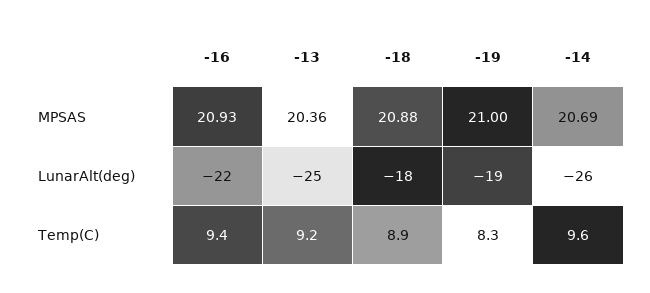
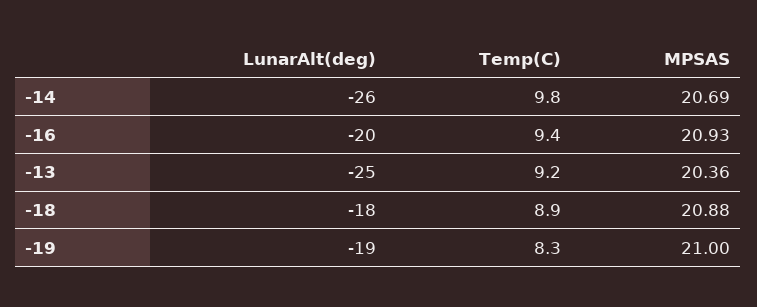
  {
    "-16": {
      "MPSAS": 20.93,
-     "LunarAlt(deg)": -22,
+     "LunarAlt(deg)": -20,
      "Temp(C)": 9.4
    },
    "-13": {
      "MPSAS": 20.36,
      "LunarAlt(deg)": -25,
      "Temp(C)": 9.2
    },
    "-18": {
      "MPSAS": 20.88,
      "LunarAlt(deg)": -18,
      "Temp(C)": 8.9
    },
    "-19": {
      "MPSAS": 21,
      "LunarAlt(deg)": -19,
      "Temp(C)": 8.3
    },
    "-14": {
      "MPSAS": 20.69,
      "LunarAlt(deg)": -26,
-     "Temp(C)": 9.6
+     "Temp(C)": 9.8
    }
  }

